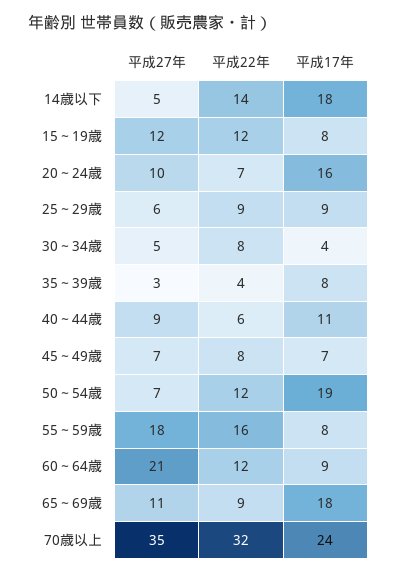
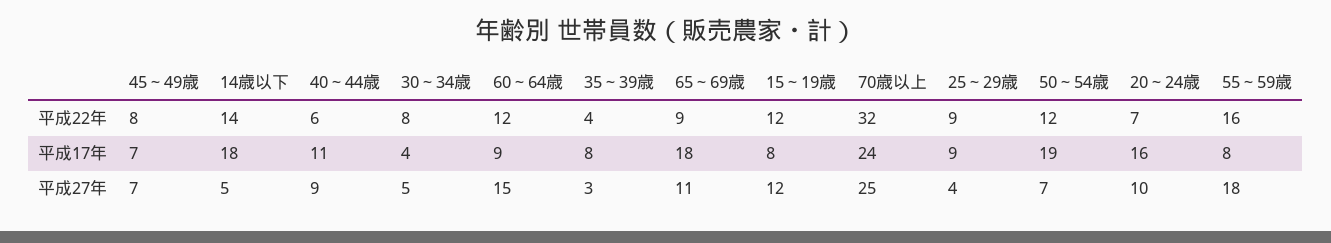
  {
    "平成27年": {
      "14歳以下": 5,
      "15～19歳": 12,
      "20～24歳": 10,
-     "25～29歳": 6,
+     "25～29歳": 4,
      "30～34歳": 5,
      "35～39歳": 3,
      "40～44歳": 9,
      "45～49歳": 7,
      "50～54歳": 7,
      "55～59歳": 18,
-     "60～64歳": 21,
+     "60～64歳": 15,
      "65～69歳": 11,
-     "70歳以上": 35
+     "70歳以上": 25
    },
    "平成22年": {
      "14歳以下": 14,
      "15～19歳": 12,
      "20～24歳": 7,
      "25～29歳": 9,
      "30～34歳": 8,
      "35～39歳": 4,
      "40～44歳": 6,
      "45～49歳": 8,
      "50～54歳": 12,
      "55～59歳": 16,
      "60～64歳": 12,
      "65～69歳": 9,
      "70歳以上": 32
    },
    "平成17年": {
      "14歳以下": 18,
      "15～19歳": 8,
      "20～24歳": 16,
      "25～29歳": 9,
      "30～34歳": 4,
      "35～39歳": 8,
      "40～44歳": 11,
      "45～49歳": 7,
      "50～54歳": 19,
      "55～59歳": 8,
      "60～64歳": 9,
      "65～69歳": 18,
      "70歳以上": 24
    }
  }

